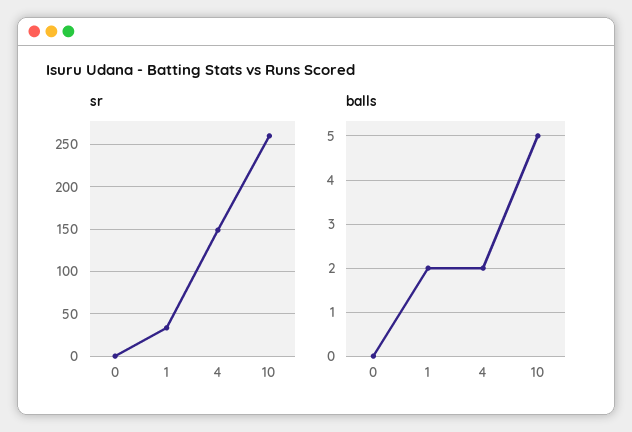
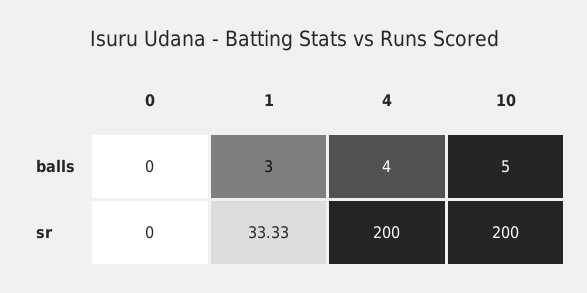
  {
    "sr": {
      "0": 0,
      "1": 33.33,
-     "4": 150,
+     "4": 200,
-     "10": 260
+     "10": 200
    },
    "balls": {
      "0": 0,
-     "1": 2,
+     "1": 3,
-     "4": 2,
+     "4": 4,
      "10": 5
    }
  }

